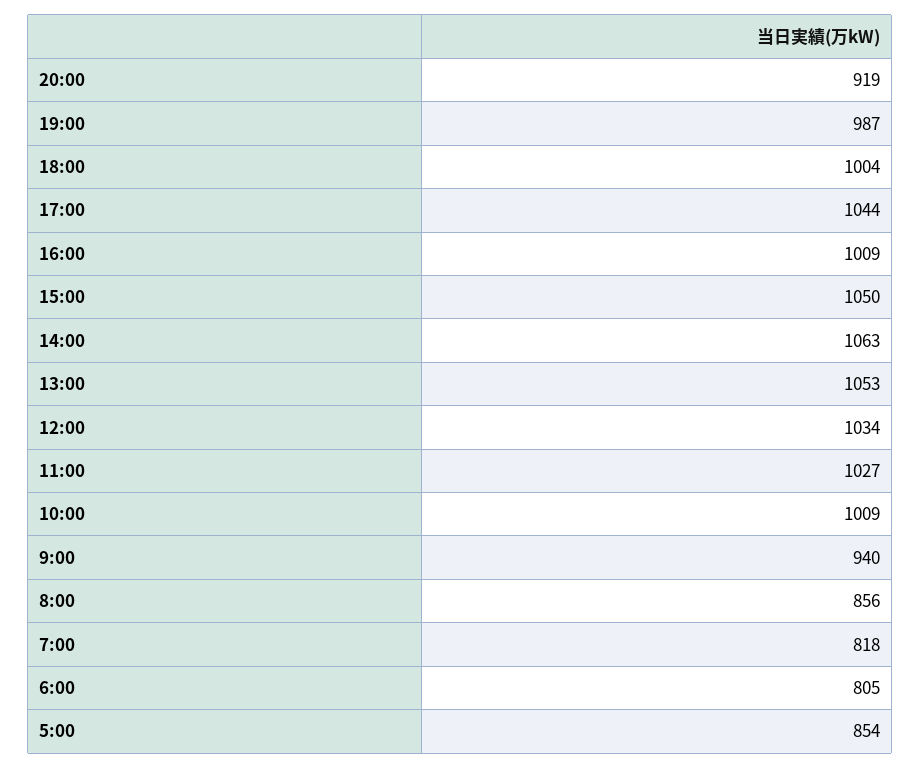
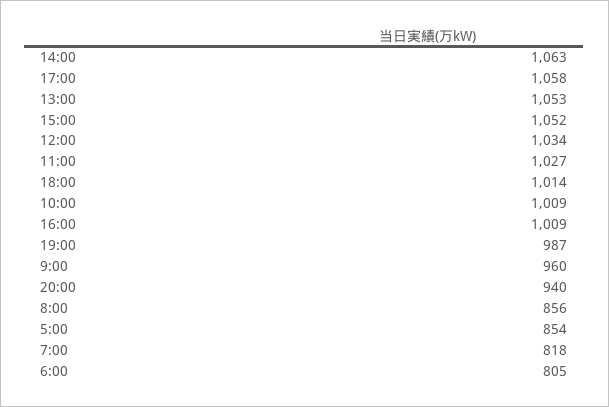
  {
-   "20:00": 919,
+   "20:00": 940,
    "19:00": 987,
-   "18:00": 1004,
+   "18:00": 1014,
-   "17:00": 1044,
+   "17:00": 1058,
    "16:00": 1009,
-   "15:00": 1050,
+   "15:00": 1052,
    "14:00": 1063,
    "13:00": 1053,
    "12:00": 1034,
    "11:00": 1027,
    "10:00": 1009,
-   "9:00": 940,
+   "9:00": 960,
    "8:00": 856,
    "7:00": 818,
    "6:00": 805,
    "5:00": 854
  }

